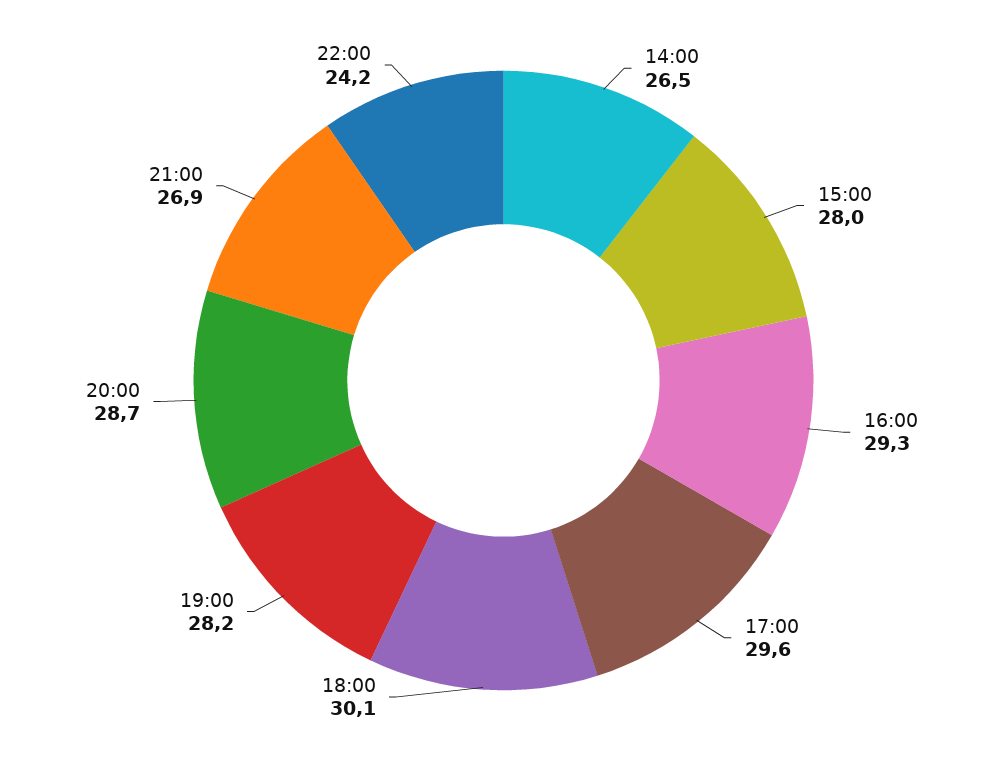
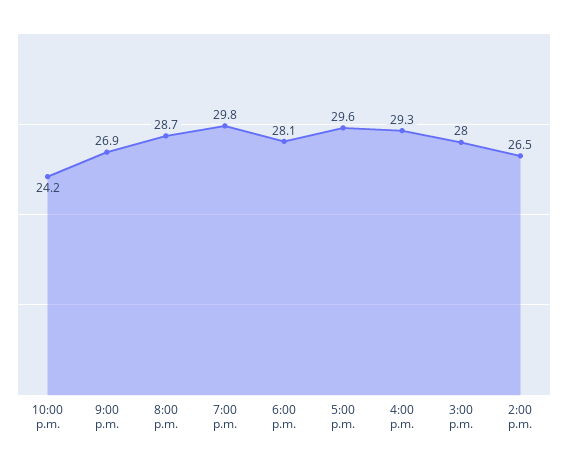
  {
    "14:00": 26.5,
    "15:00": 28,
    "16:00": 29.3,
    "17:00": 29.6,
-   "18:00": 30.1,
+   "18:00": 28.1,
-   "19:00": 28.2,
+   "19:00": 29.8,
    "20:00": 28.7,
    "21:00": 26.9,
    "22:00": 24.2
  }

